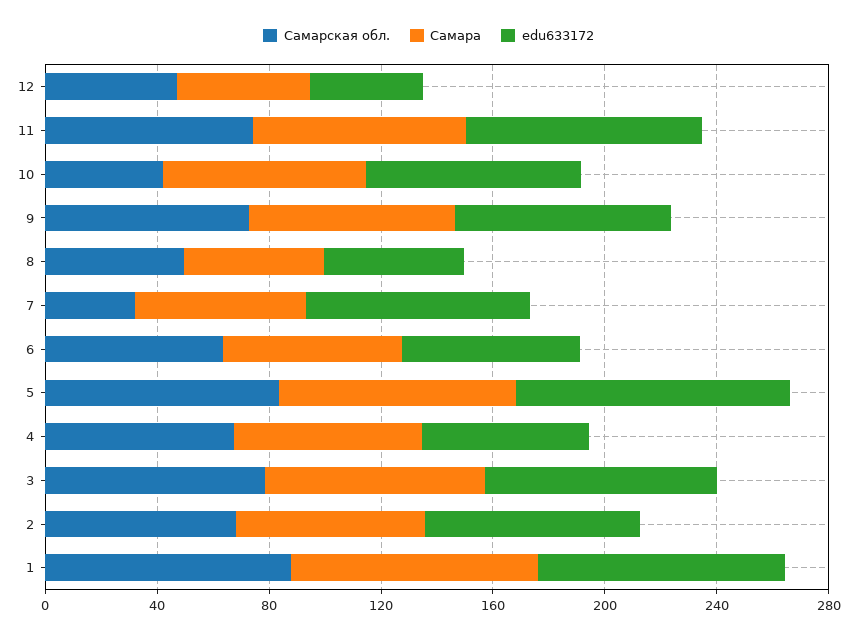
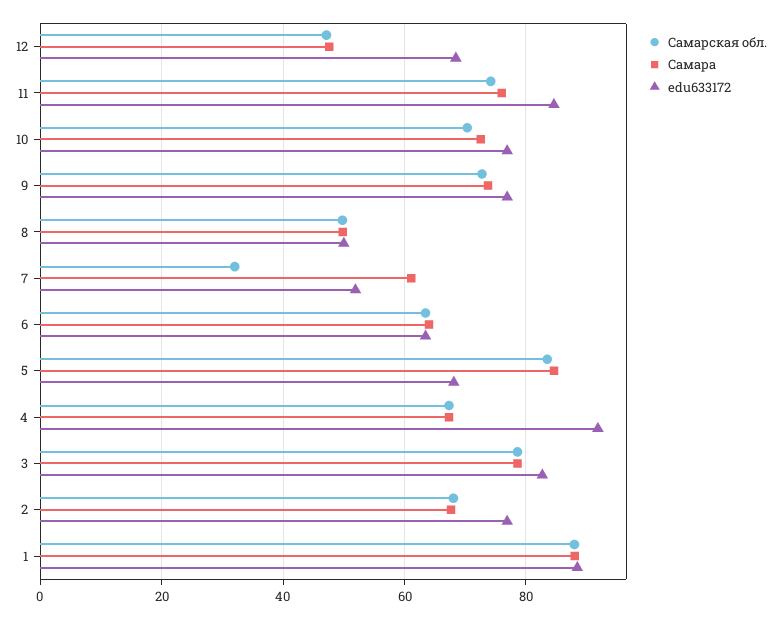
  {
    "Самарская обл.": {
      "12": 48,
      "11": 74,
-     "10": 40,
+     "10": 70,
      "9": 72,
      "8": 50,
      "7": 32,
      "6": 64,
      "5": 84,
      "4": 68,
      "3": 78,
      "2": 68,
      "1": 88
    },
    "Самара": {
      "12": 48,
      "11": 76,
      "10": 72,
      "9": 74,
      "8": 50,
      "7": 62,
      "6": 64,
      "5": 84,
      "4": 68,
      "3": 78,
      "2": 68,
      "1": 88
    },
    "edu633172": {
-     "12": 40,
+     "12": 68,
      "11": 84,
      "10": 76,
      "9": 76,
      "8": 50,
-     "7": 80,
+     "7": 52,
      "6": 64,
-     "5": 100,
+     "5": 68,
-     "4": 60,
+     "4": 92,
      "3": 82,
      "2": 76,
      "1": 88
    }
  }

